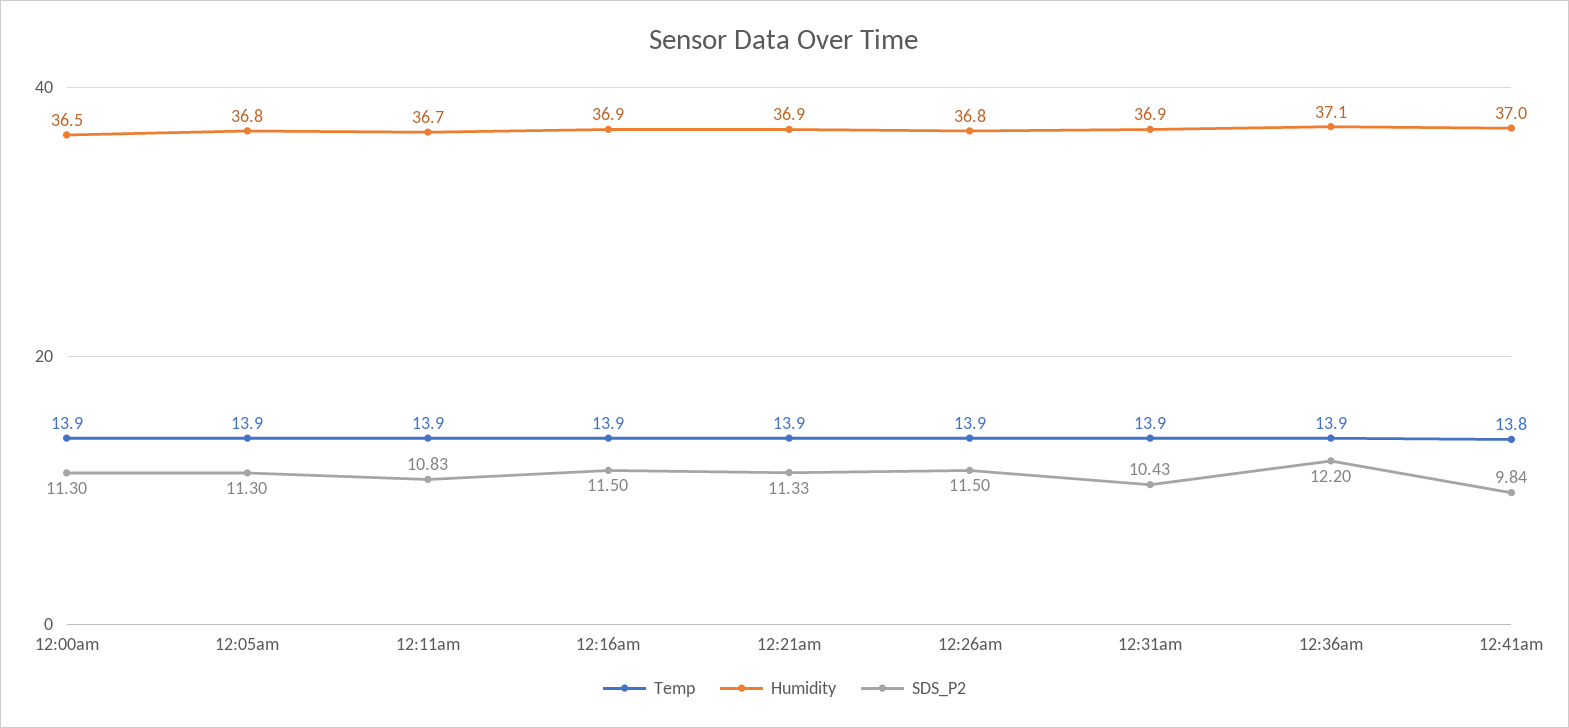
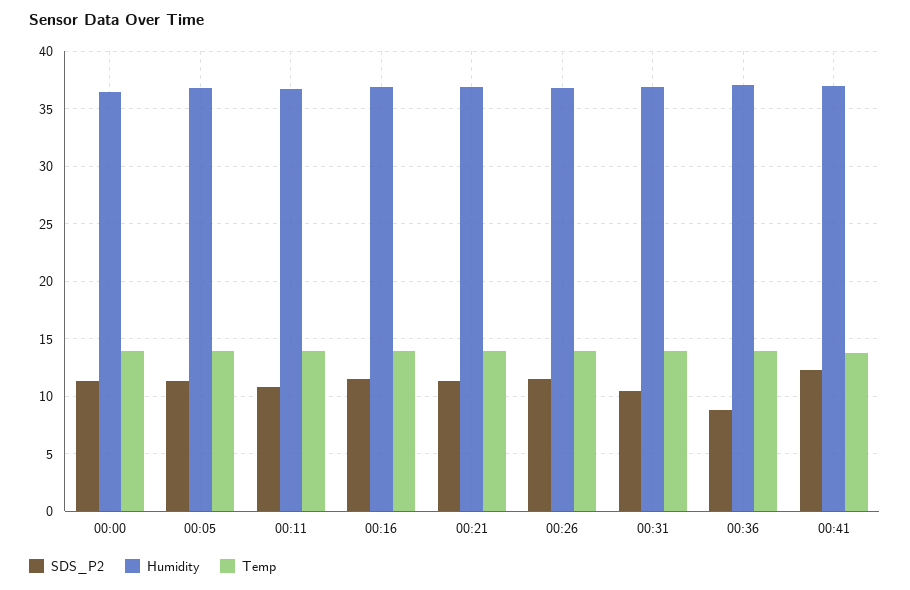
  {
    "Temp": {
      "12:00am": 13.9,
      "12:05am": 13.9,
      "12:11am": 13.9,
      "12:16am": 13.9,
      "12:21am": 13.9,
      "12:26am": 13.9,
      "12:31am": 13.9,
      "12:36am": 13.9,
      "12:41am": 13.8
    },
    "Humidity": {
      "12:00am": 36.5,
      "12:05am": 36.8,
      "12:11am": 36.7,
      "12:16am": 36.9,
      "12:21am": 36.9,
      "12:26am": 36.8,
      "12:31am": 36.9,
      "12:36am": 37.1,
      "12:41am": 37
    },
    "SDS_P2": {
      "12:00am": 11.3,
      "12:05am": 11.3,
      "12:11am": 10.83,
      "12:16am": 11.5,
      "12:21am": 11.33,
      "12:26am": 11.5,
      "12:31am": 10.43,
-     "12:36am": 12.2,
+     "12:36am": 9,
-     "12:41am": 9.84
+     "12:41am": 12
    }
  }

